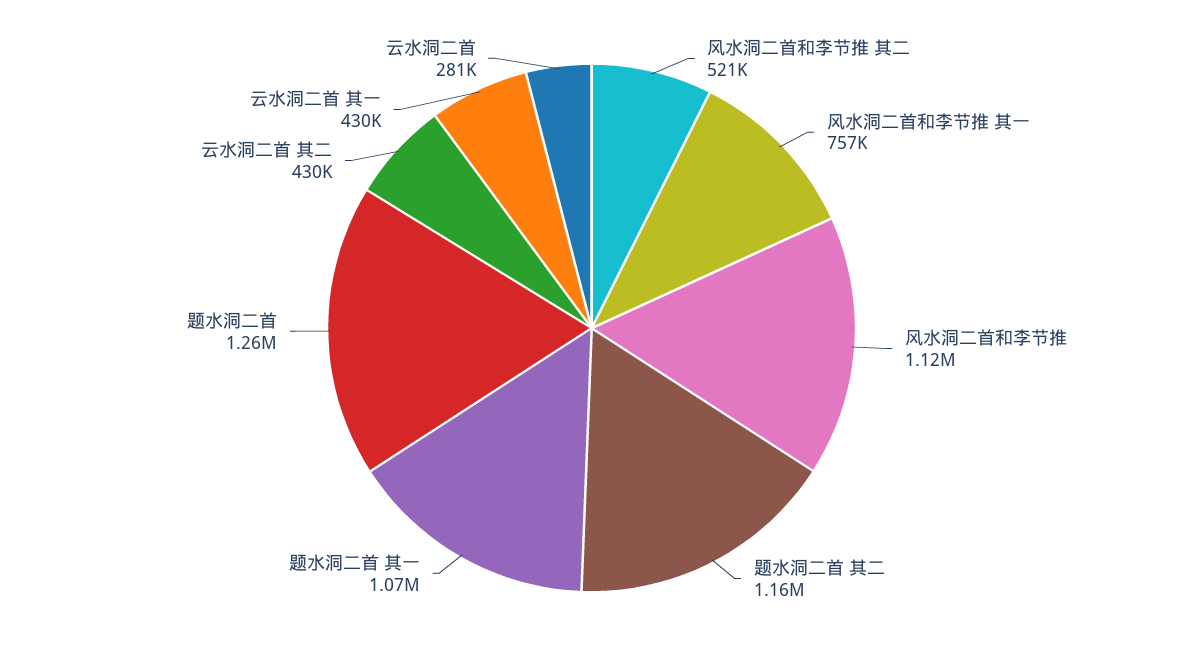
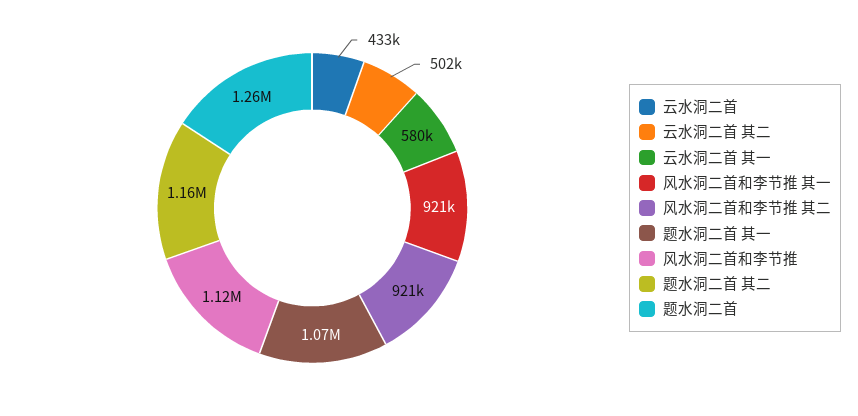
  {
-   "风水洞二首和李节推 其二": 521000,
+   "风水洞二首和李节推 其二": 921000,
-   "风水洞二首和李节推 其一": 757000,
+   "风水洞二首和李节推 其一": 921000,
    "风水洞二首和李节推": 1120000,
    "题水洞二首 其二": 1160000,
    "题水洞二首 其一": 1070000,
    "题水洞二首": 1260000,
-   "云水洞二首 其二": 430000,
+   "云水洞二首 其二": 502000,
-   "云水洞二首 其一": 430000,
+   "云水洞二首 其一": 580000,
-   "云水洞二首": 281000
+   "云水洞二首": 433000
  }

